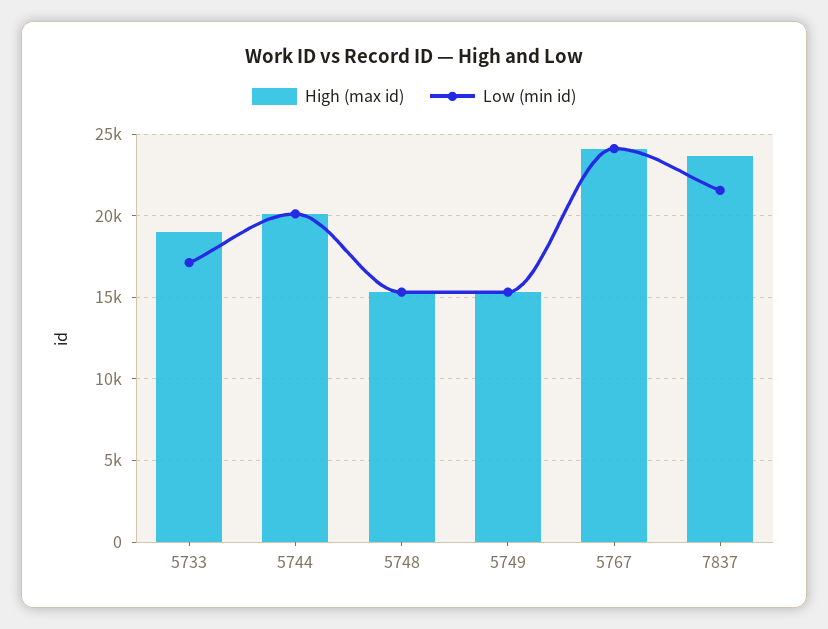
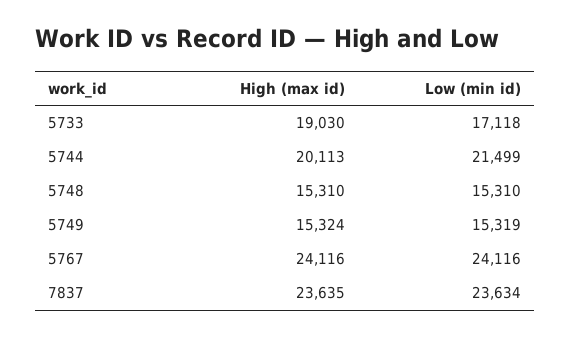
  {
    "High (max id)": {
      "5733": 19030,
      "5744": 20113,
      "5748": 15310,
      "5749": 15324,
      "5767": 24116,
      "7837": 23635
    },
    "Low (min id)": {
      "5733": 17118,
-     "5744": 20000,
+     "5744": 21499,
      "5748": 15310,
      "5749": 15319,
      "5767": 24116,
-     "7837": 21500
+     "7837": 23634
    }
  }

